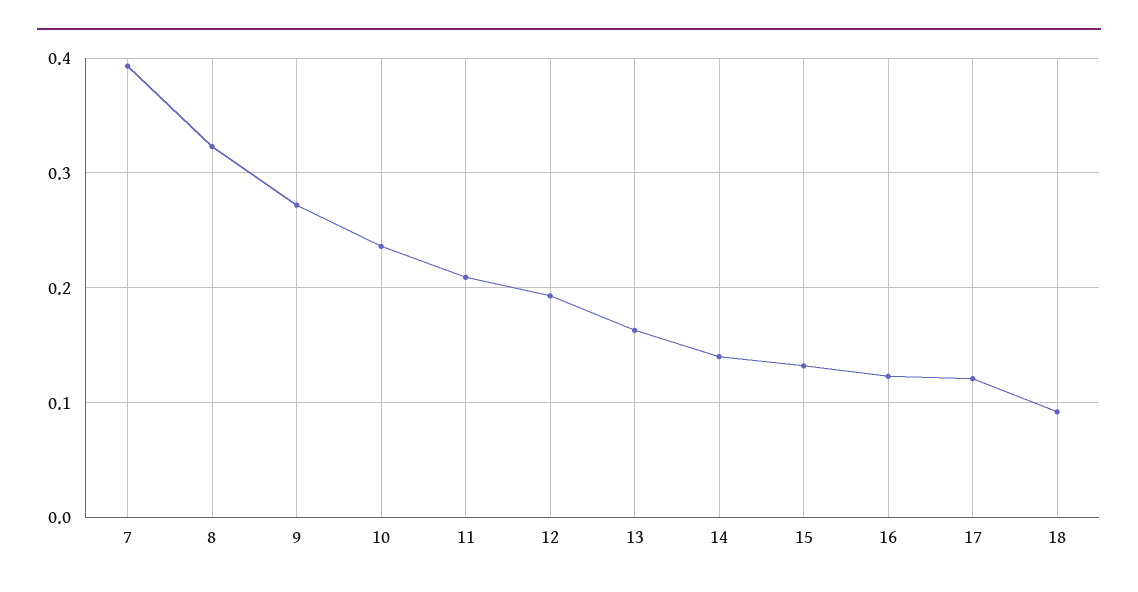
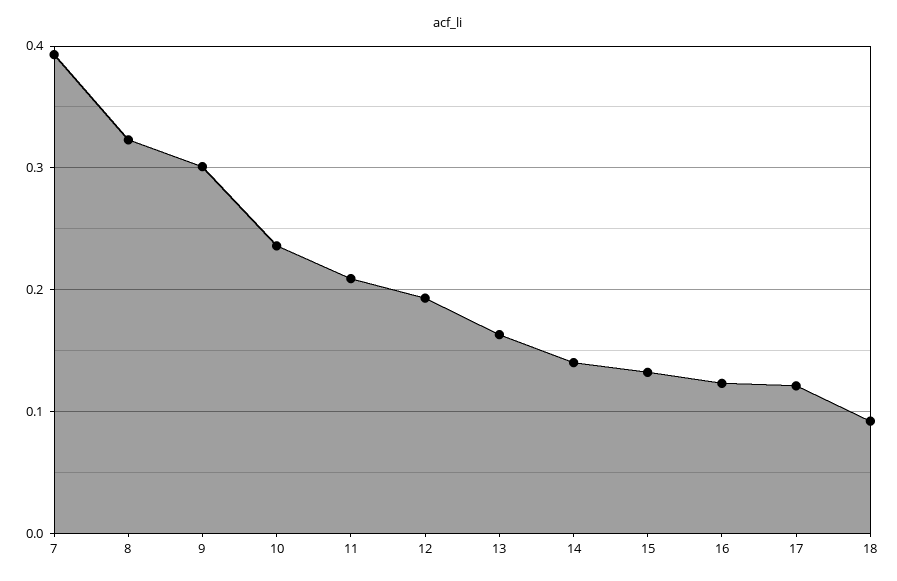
  {
    "7": 0.39,
    "8": 0.32,
-   "9": 0.27,
+   "9": 0.3,
    "10": 0.24,
    "11": 0.21,
    "12": 0.19,
    "13": 0.16,
    "14": 0.14,
    "15": 0.13,
    "16": 0.12,
    "17": 0.12,
    "18": 0.09
  }

